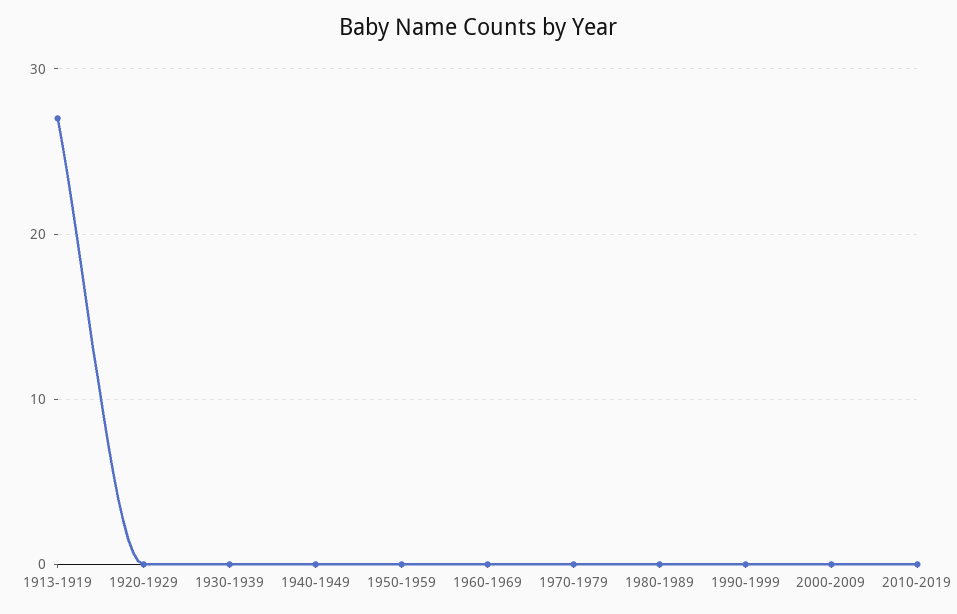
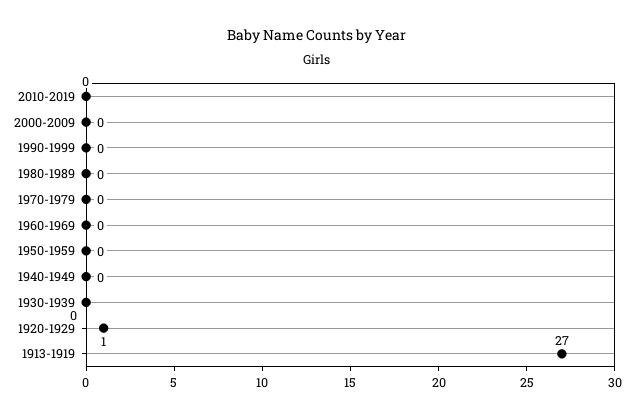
  {
    "1913-1919": 27,
-   "1920-1929": 0,
+   "1920-1929": 1,
    "1930-1939": 0,
    "1940-1949": 0,
    "1950-1959": 0,
    "1960-1969": 0,
    "1970-1979": 0,
    "1980-1989": 0,
    "1990-1999": 0,
    "2000-2009": 0,
    "2010-2019": 0
  }

